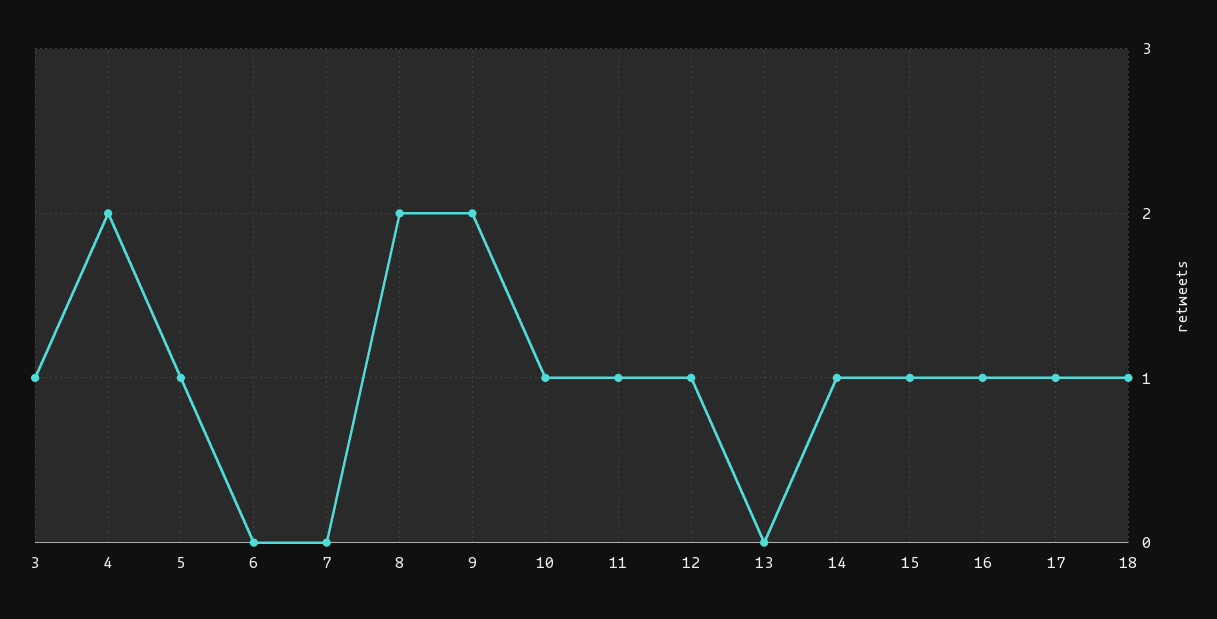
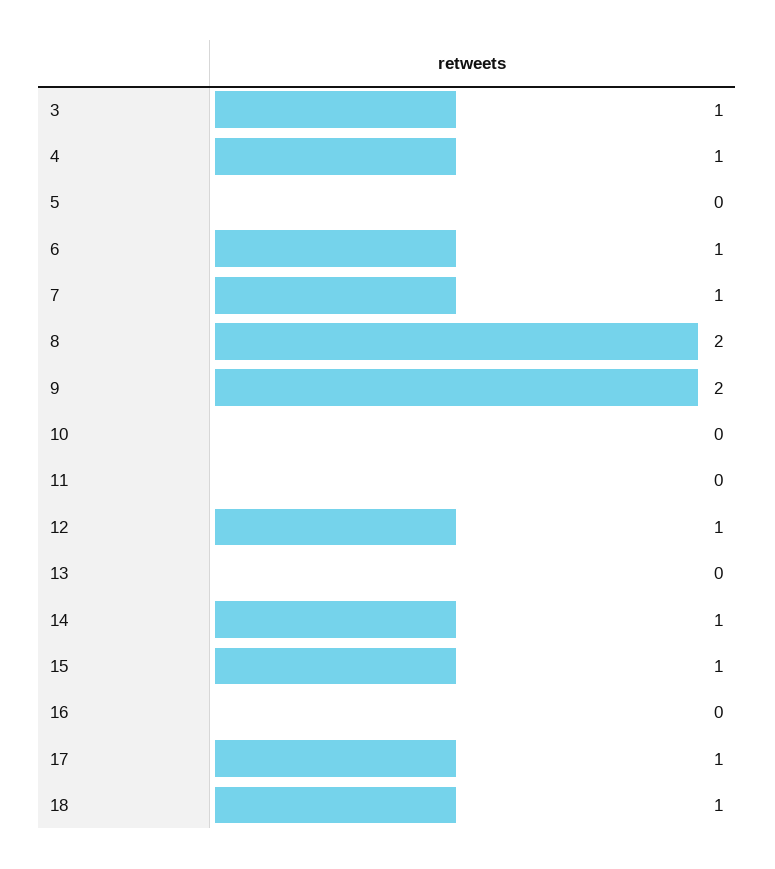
  {
    "3": 1,
-   "4": 2,
+   "4": 1,
-   "5": 1,
+   "5": 0,
-   "6": 0,
+   "6": 1,
-   "7": 0,
+   "7": 1,
    "8": 2,
    "9": 2,
-   "10": 1,
+   "10": 0,
-   "11": 1,
+   "11": 0,
    "12": 1,
    "13": 0,
    "14": 1,
    "15": 1,
-   "16": 1,
+   "16": 0,
    "17": 1,
    "18": 1
  }

